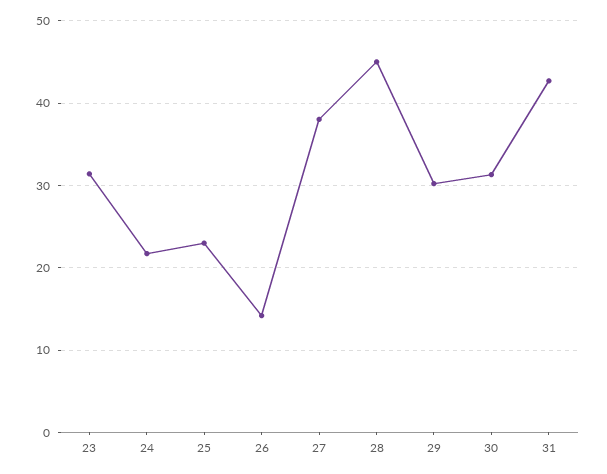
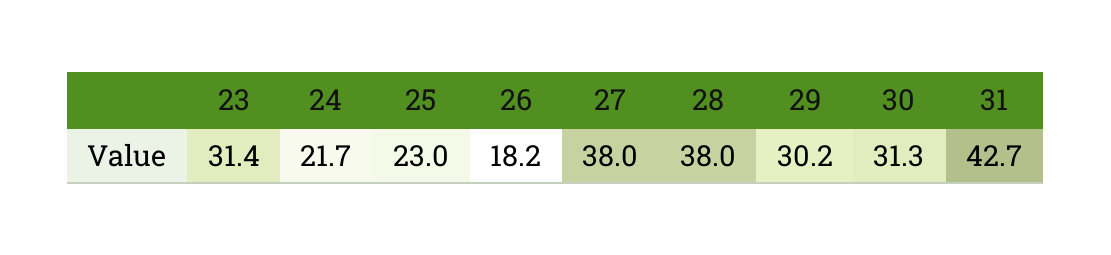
  {
    "23": 31.4,
    "24": 21.7,
    "25": 23,
-   "26": 14,
+   "26": 18.2,
    "27": 38,
-   "28": 45,
+   "28": 38,
    "29": 30.2,
    "30": 31.3,
    "31": 42.7
  }

